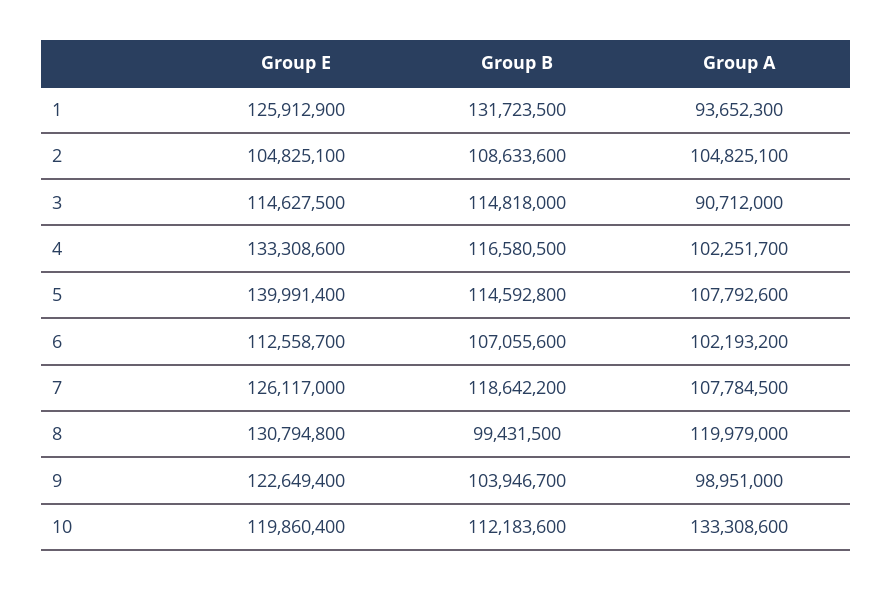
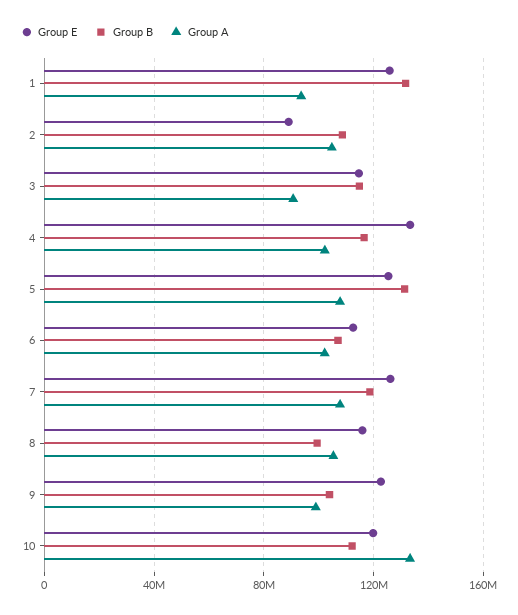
  {
    "Group E": {
      "1": 125912900,
-     "2": 104825100,
+     "2": 90000000,
      "3": 114627500,
      "4": 133308600,
-     "5": 139991400,
+     "5": 125000000,
      "6": 112558700,
      "7": 126117000,
-     "8": 130794800,
+     "8": 115000000,
      "9": 122649400,
      "10": 119860400
    },
    "Group B": {
      "1": 131723500,
      "2": 108633600,
      "3": 114818000,
      "4": 116580500,
-     "5": 114592800,
+     "5": 130000000,
      "6": 107055600,
      "7": 118642200,
      "8": 99431500,
      "9": 103946700,
      "10": 112183600
    },
    "Group A": {
      "1": 93652300,
      "2": 104825100,
      "3": 90712000,
      "4": 102251700,
      "5": 107792600,
      "6": 102193200,
      "7": 107784500,
-     "8": 119979000,
+     "8": 105000000,
      "9": 98951000,
      "10": 133308600
    }
  }

